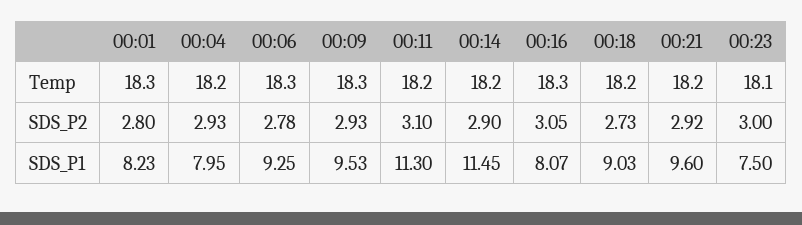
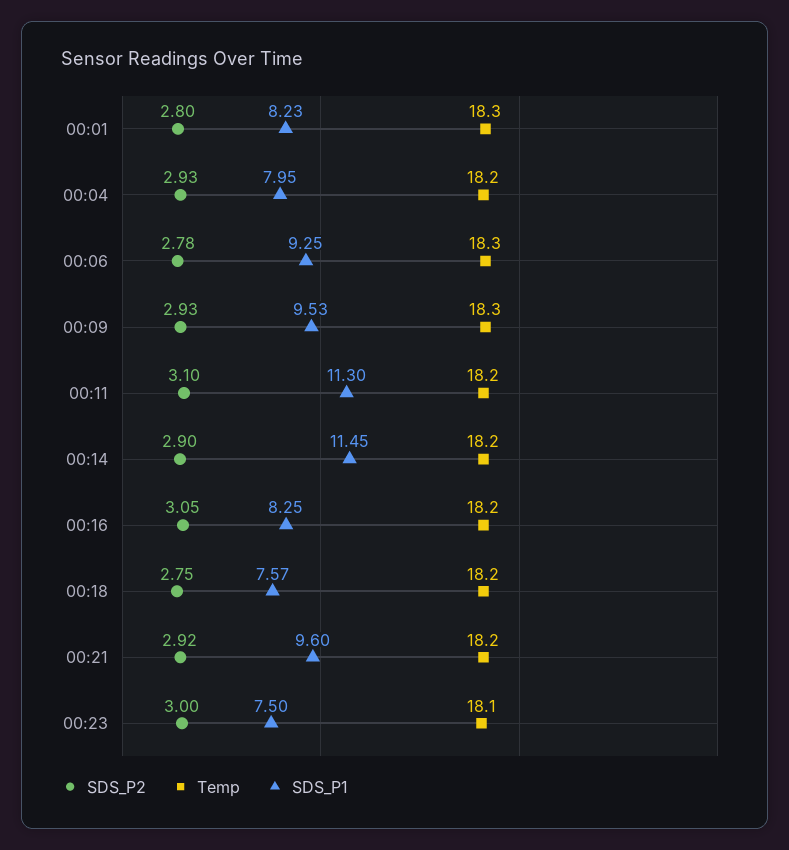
  {
    "Temp": {
      "00:01": 18.3,
      "00:04": 18.2,
      "00:06": 18.3,
      "00:09": 18.3,
      "00:11": 18.2,
      "00:14": 18.2,
-     "00:16": 18.3,
+     "00:16": 18.2,
      "00:18": 18.2,
      "00:21": 18.2,
      "00:23": 18.1
    },
    "SDS_P2": {
      "00:01": 2.8,
      "00:04": 2.93,
      "00:06": 2.78,
      "00:09": 2.93,
      "00:11": 3.1,
      "00:14": 2.9,
      "00:16": 3.05,
-     "00:18": 2.73,
+     "00:18": 2.75,
      "00:21": 2.92,
      "00:23": 3
    },
    "SDS_P1": {
      "00:01": 8.23,
      "00:04": 7.95,
      "00:06": 9.25,
      "00:09": 9.53,
      "00:11": 11.3,
      "00:14": 11.45,
-     "00:16": 8.07,
+     "00:16": 8.25,
-     "00:18": 9.03,
+     "00:18": 7.57,
      "00:21": 9.6,
      "00:23": 7.5
    }
  }

